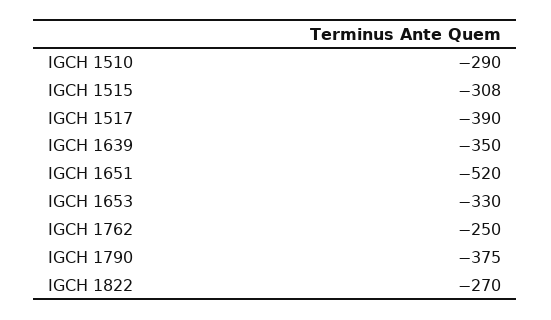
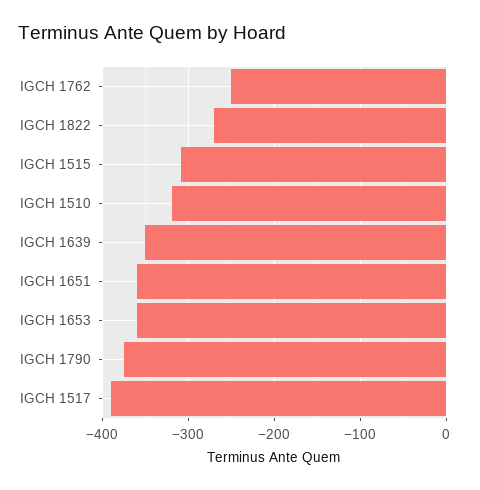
  {
-   "IGCH 1510": -290,
+   "IGCH 1510": -320,
    "IGCH 1515": -308,
    "IGCH 1517": -390,
    "IGCH 1639": -350,
-   "IGCH 1651": -520,
+   "IGCH 1651": -360,
-   "IGCH 1653": -330,
+   "IGCH 1653": -360,
    "IGCH 1762": -250,
    "IGCH 1790": -375,
    "IGCH 1822": -270
  }

